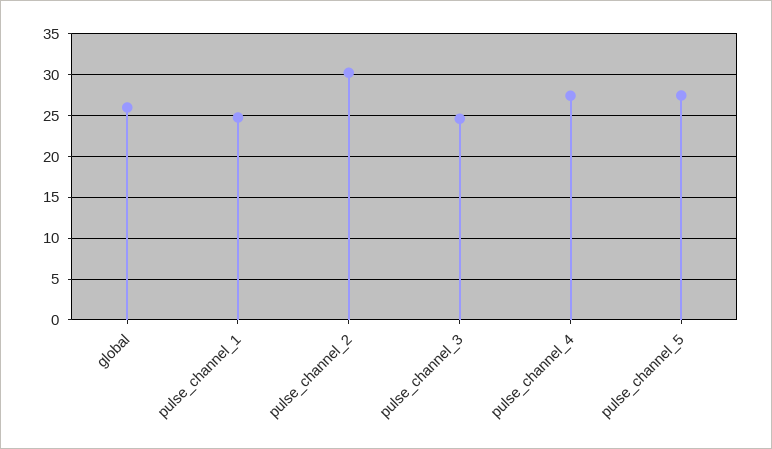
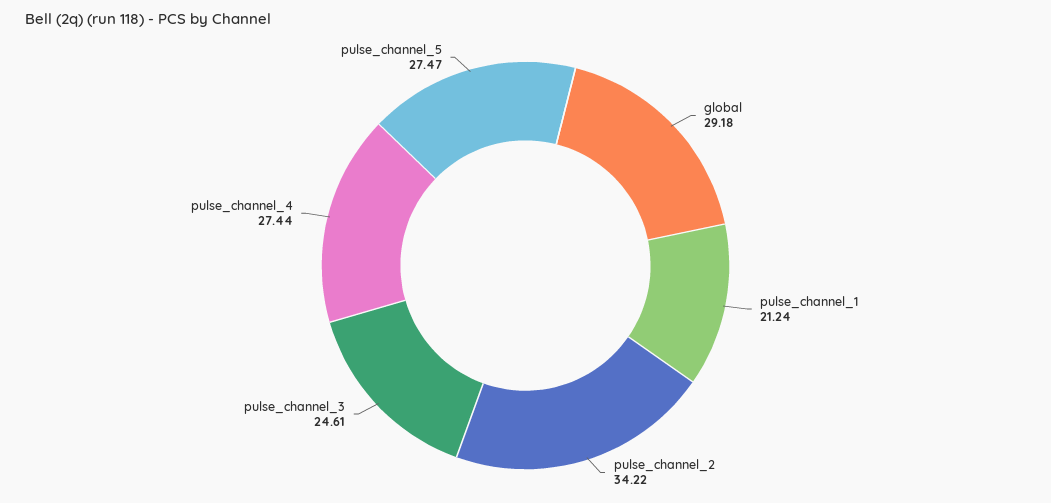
  {
-   "global": 26,
+   "global": 29.18,
-   "pulse_channel_1": 25,
+   "pulse_channel_1": 21.24,
-   "pulse_channel_2": 30,
+   "pulse_channel_2": 34.22,
    "pulse_channel_3": 24.61,
    "pulse_channel_4": 27.44,
    "pulse_channel_5": 27.47
  }

